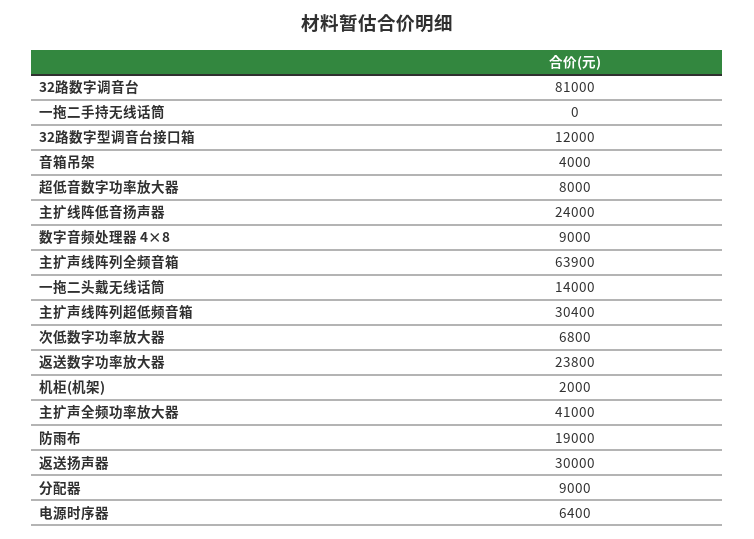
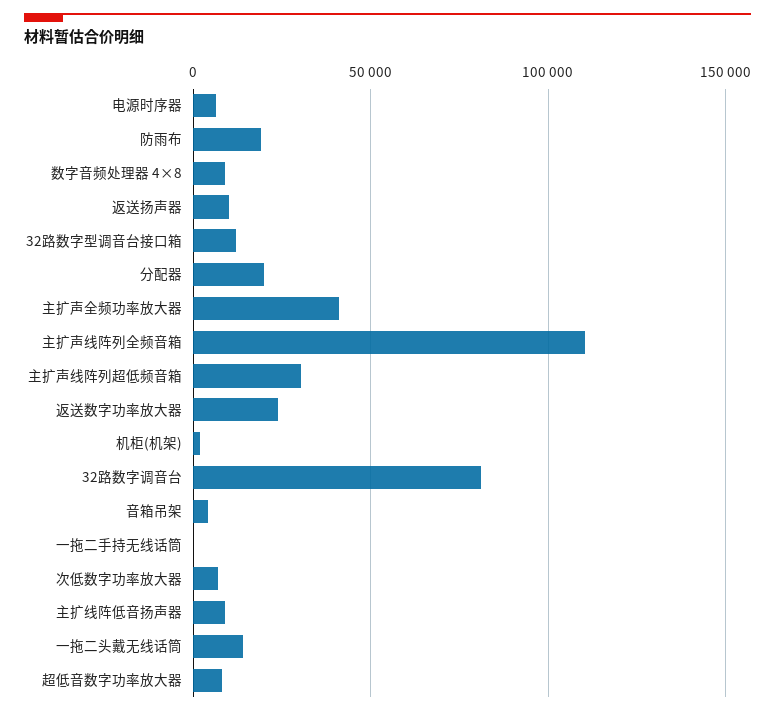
  {
    "32路数字调音台": 81000,
    "一拖二手持无线话筒": 0,
    "32路数字型调音台接口箱": 12000,
    "音箱吊架": 4000,
    "超低音数字功率放大器": 8000,
-   "主扩线阵低音扬声器": 24000,
+   "主扩线阵低音扬声器": 10000,
    "数字音频处理器 4×8": 9000,
-   "主扩声线阵列全频音箱": 63900,
+   "主扩声线阵列全频音箱": 110000,
    "一拖二头戴无线话筒": 14000,
    "主扩声线阵列超低频音箱": 30400,
    "次低数字功率放大器": 6800,
    "返送数字功率放大器": 23800,
    "机柜(机架)": 2000,
    "主扩声全频功率放大器": 41000,
    "防雨布": 19000,
-   "返送扬声器": 30000,
+   "返送扬声器": 10000,
-   "分配器": 9000,
+   "分配器": 20000,
    "电源时序器": 6400
  }

